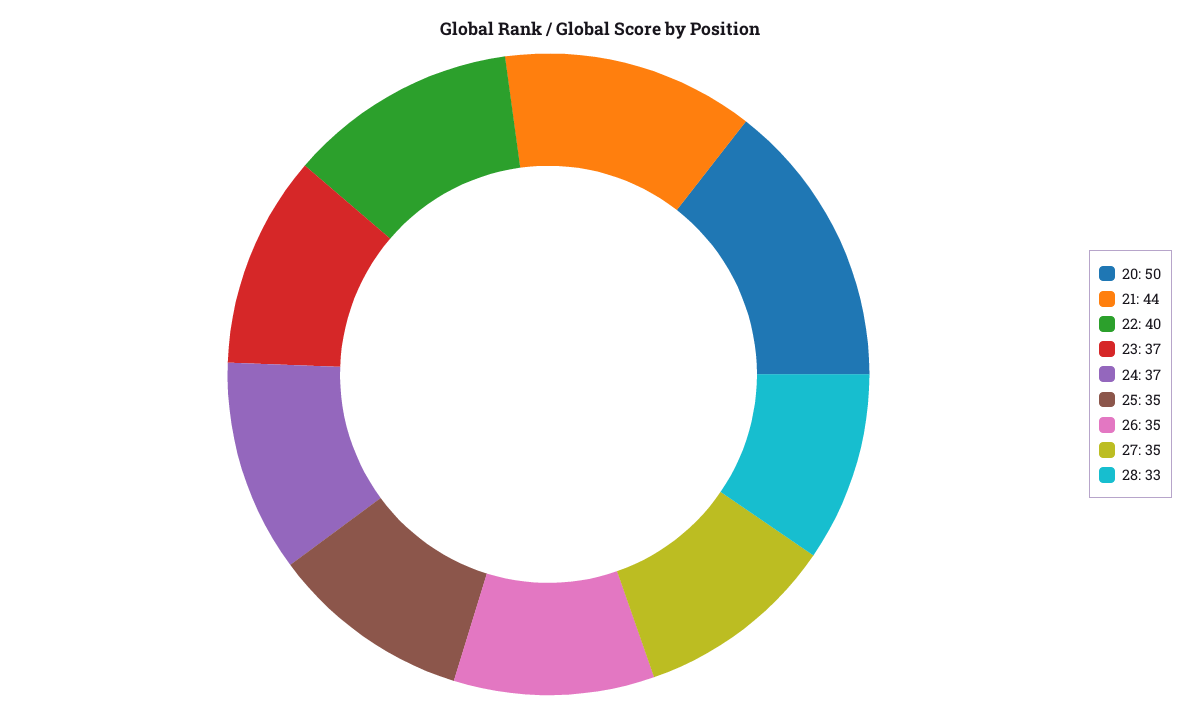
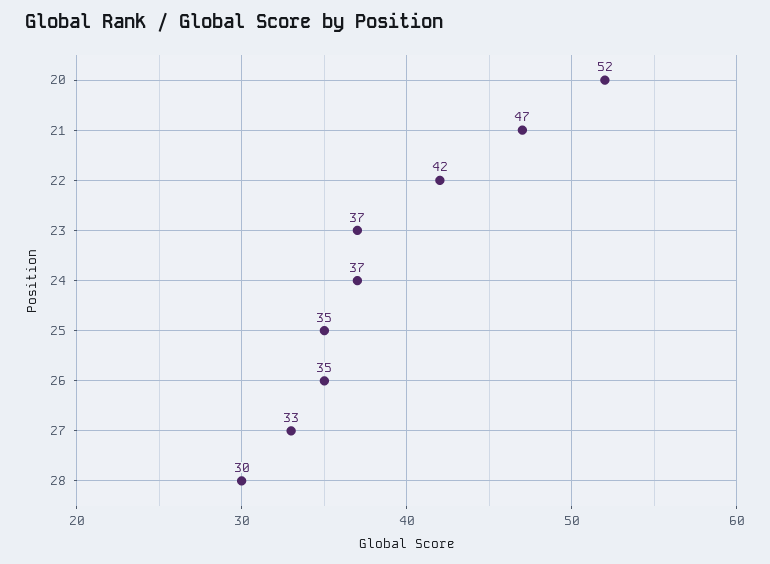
  {
-   "20": 50,
+   "20": 52,
-   "21": 44,
+   "21": 47,
-   "22": 40,
+   "22": 42,
    "23": 37,
    "24": 37,
    "25": 35,
    "26": 35,
-   "27": 35,
+   "27": 33,
-   "28": 33
+   "28": 30
  }

